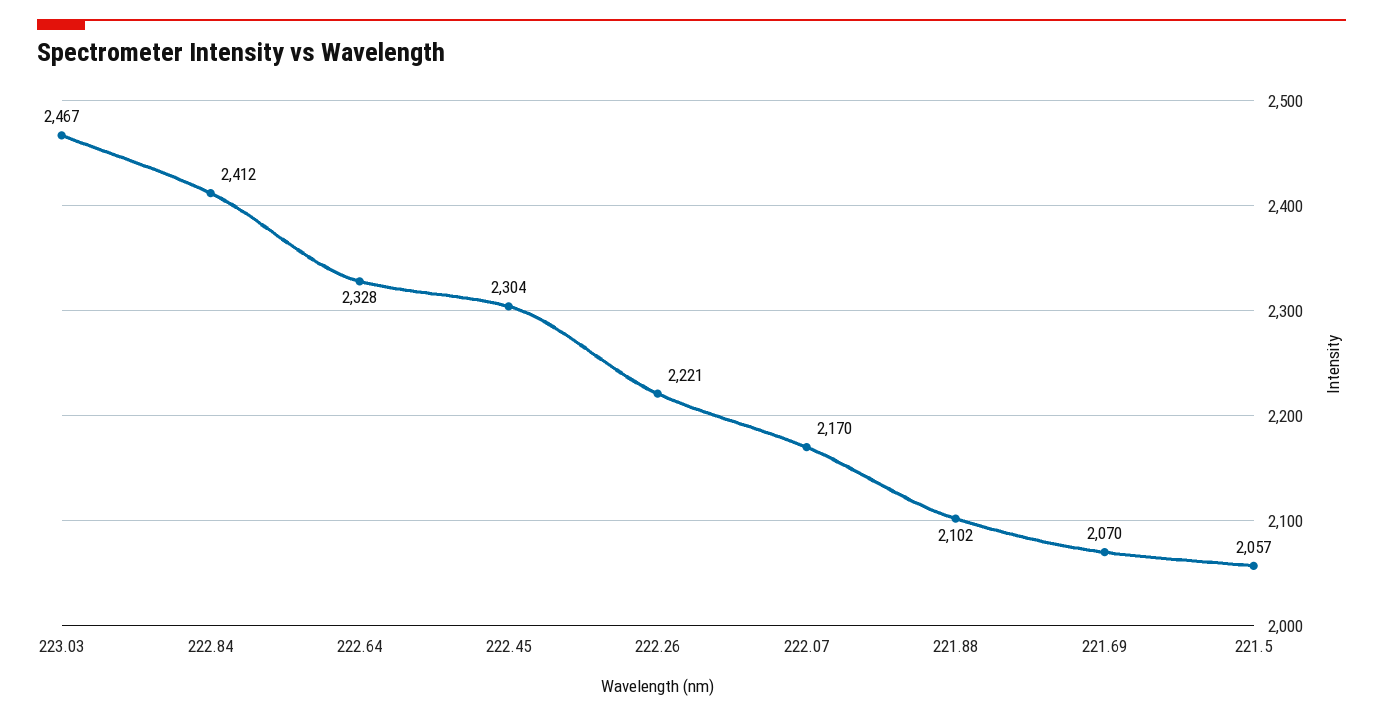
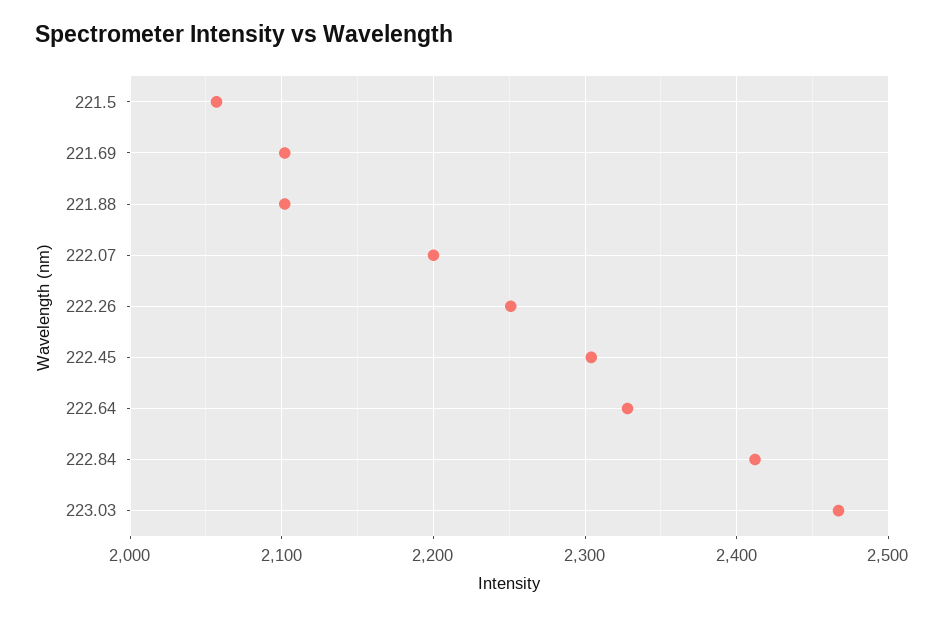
  {
    "223.03": 2467,
    "222.84": 2412,
    "222.64": 2328,
    "222.45": 2304,
-   "222.26": 2221,
+   "222.26": 2250,
-   "222.07": 2170,
+   "222.07": 2200,
    "221.88": 2102,
-   "221.69": 2070,
+   "221.69": 2100,
    "221.5": 2057
  }

